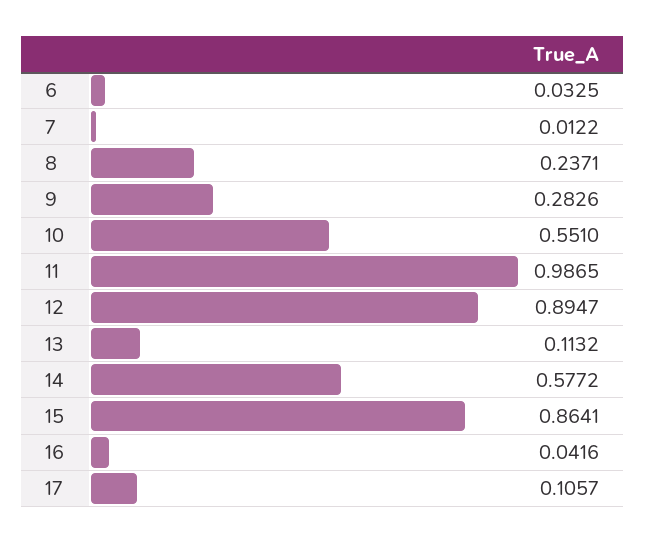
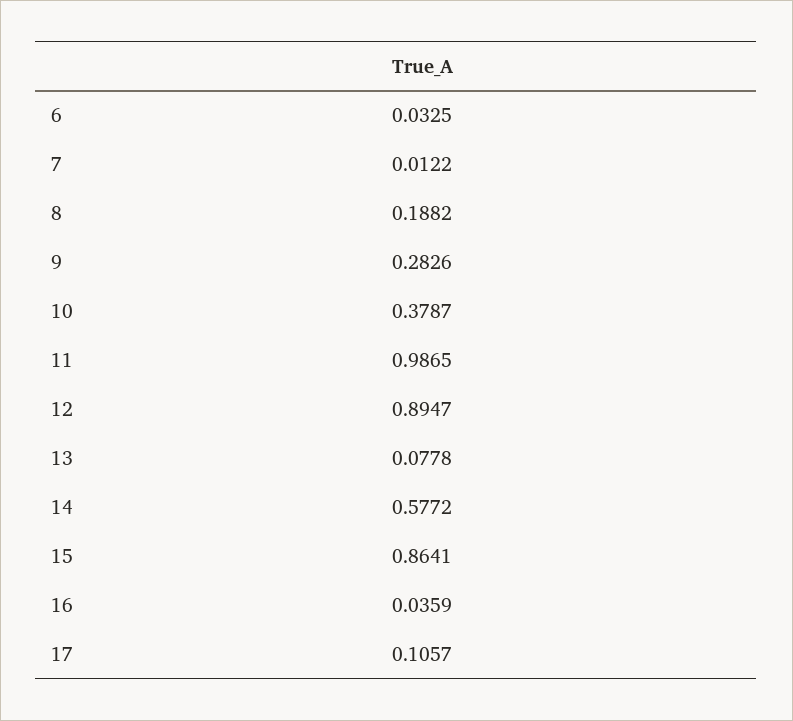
  {
    "6": 0.0325,
    "7": 0.0122,
-   "8": 0.2371,
+   "8": 0.1882,
    "9": 0.2826,
-   "10": 0.551,
+   "10": 0.3787,
    "11": 0.9865,
    "12": 0.8947,
-   "13": 0.1132,
+   "13": 0.0778,
    "14": 0.5772,
    "15": 0.8641,
-   "16": 0.0416,
+   "16": 0.0359,
    "17": 0.1057
  }

